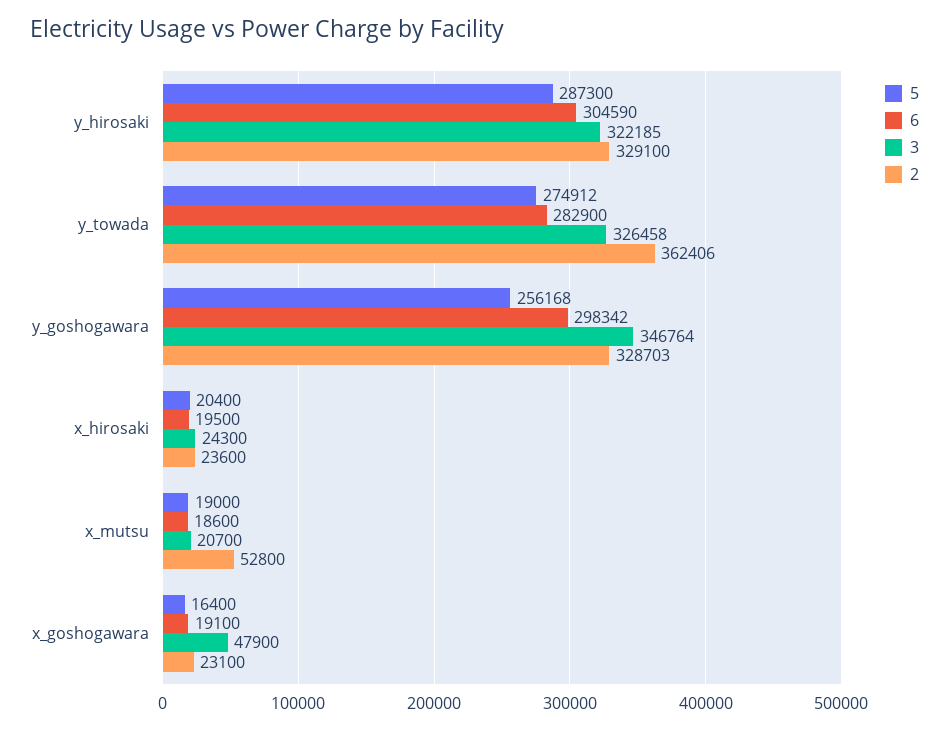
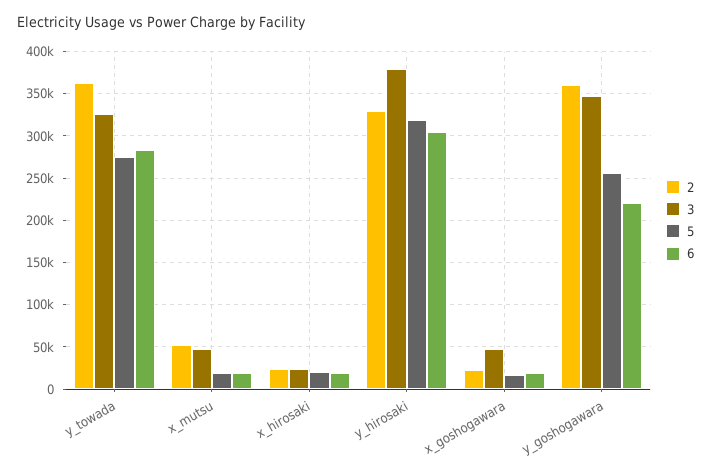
  {
    "5": {
-     "y_hirosaki": 287300,
+     "y_hirosaki": 320000,
      "y_towada": 274912,
      "y_goshogawara": 256168,
      "x_hirosaki": 20400,
      "x_mutsu": 19000,
      "x_goshogawara": 16400
    },
    "6": {
      "y_hirosaki": 304590,
      "y_towada": 282900,
-     "y_goshogawara": 298342,
+     "y_goshogawara": 220000,
      "x_hirosaki": 19500,
      "x_mutsu": 18600,
      "x_goshogawara": 19100
    },
    "3": {
-     "y_hirosaki": 322185,
+     "y_hirosaki": 380000,
      "y_towada": 326458,
      "y_goshogawara": 346764,
      "x_hirosaki": 24300,
-     "x_mutsu": 20700,
+     "x_mutsu": 50000,
      "x_goshogawara": 47900
    },
    "2": {
      "y_hirosaki": 329100,
      "y_towada": 362406,
-     "y_goshogawara": 328703,
+     "y_goshogawara": 360000,
      "x_hirosaki": 23600,
      "x_mutsu": 52800,
      "x_goshogawara": 23100
    }
  }

